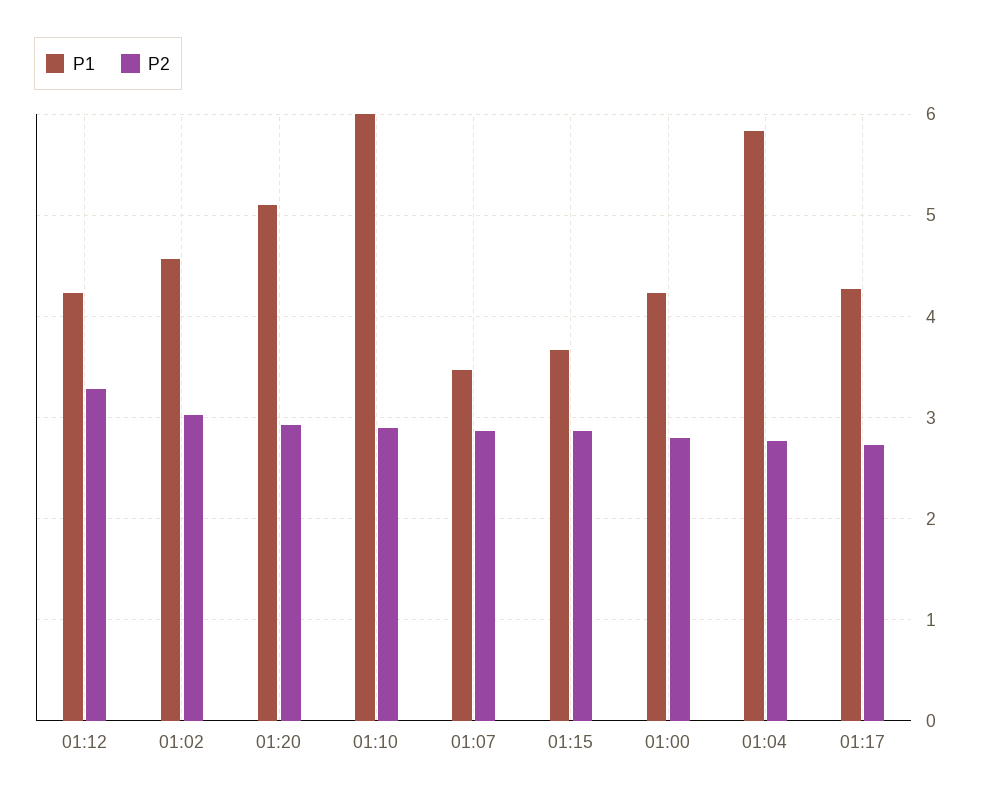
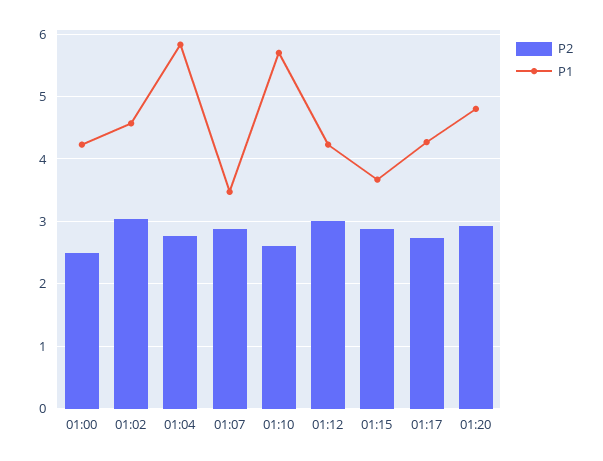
  {
    "P1": {
      "01:12": 4.2,
      "01:02": 4.6,
-     "01:20": 5.1,
+     "01:20": 4.8,
-     "01:10": 6,
+     "01:10": 5.7,
      "01:07": 3.5,
      "01:15": 3.7,
      "01:00": 4.2,
      "01:04": 5.8,
      "01:17": 4.3
    },
    "P2": {
-     "01:12": 3.3,
+     "01:12": 3,
      "01:02": 3,
      "01:20": 2.9,
-     "01:10": 2.9,
+     "01:10": 2.6,
      "01:07": 2.9,
      "01:15": 2.9,
-     "01:00": 2.8,
+     "01:00": 2.5,
      "01:04": 2.8,
      "01:17": 2.7
    }
  }

